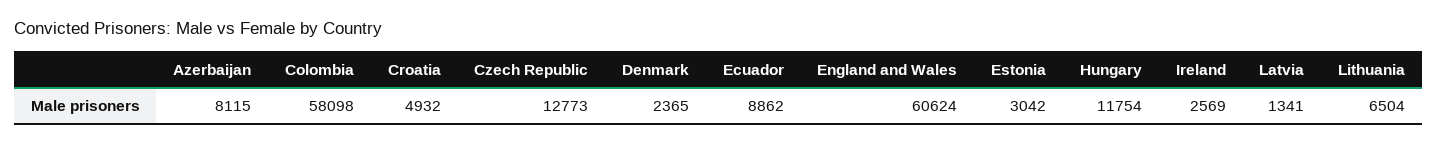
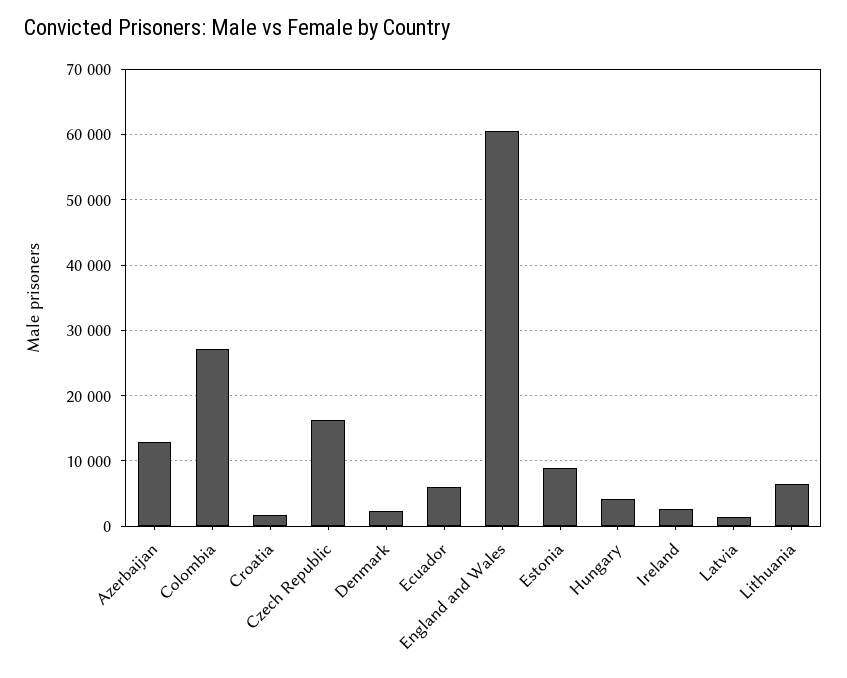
  {
-   "Azerbaijan": 8115,
+   "Azerbaijan": 13000,
-   "Colombia": 58098,
+   "Colombia": 27000,
-   "Croatia": 4932,
+   "Croatia": 2000,
-   "Czech Republic": 12773,
+   "Czech Republic": 16000,
    "Denmark": 2365,
-   "Ecuador": 8862,
+   "Ecuador": 6000,
    "England and Wales": 60624,
-   "Estonia": 3042,
+   "Estonia": 9000,
-   "Hungary": 11754,
+   "Hungary": 4000,
    "Ireland": 2569,
    "Latvia": 1341,
    "Lithuania": 6504
  }

